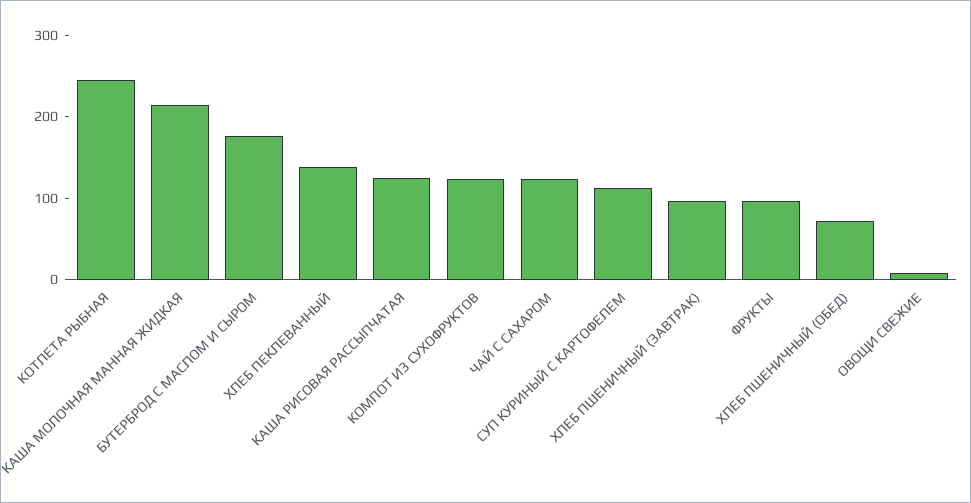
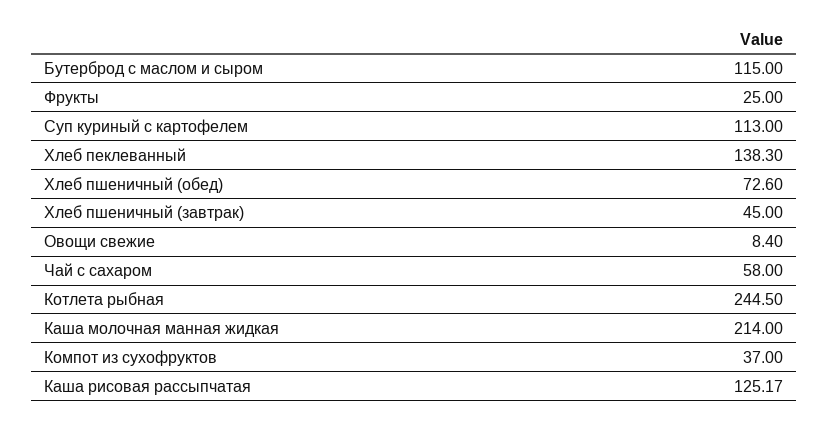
  {
    "КОТЛЕТА РЫБНАЯ": 244.5,
    "КАША МОЛОЧНАЯ МАННАЯ ЖИДКАЯ": 214,
-   "БУТЕРБРОД С МАСЛОМ И СЫРОМ": 180,
+   "БУТЕРБРОД С МАСЛОМ И СЫРОМ": 115,
    "ХЛЕБ ПЕКЛЕВАННЫЙ": 138.3,
    "КАША РИСОВАЯ РАССЫПЧАТАЯ": 125.17,
-   "КОМПОТ ИЗ СУХОФРУКТОВ": 120,
+   "КОМПОТ ИЗ СУХОФРУКТОВ": 37,
-   "ЧАЙ С САХАРОМ": 120,
+   "ЧАЙ С САХАРОМ": 58,
    "СУП КУРИНЫЙ С КАРТОФЕЛЕМ": 113,
-   "ХЛЕБ ПШЕНИЧНЫЙ (ЗАВТРАК)": 100,
+   "ХЛЕБ ПШЕНИЧНЫЙ (ЗАВТРАК)": 45,
-   "ФРУКТЫ": 100,
+   "ФРУКТЫ": 25,
    "ХЛЕБ ПШЕНИЧНЫЙ (ОБЕД)": 72.6,
    "ОВОЩИ СВЕЖИЕ": 8.4
  }

